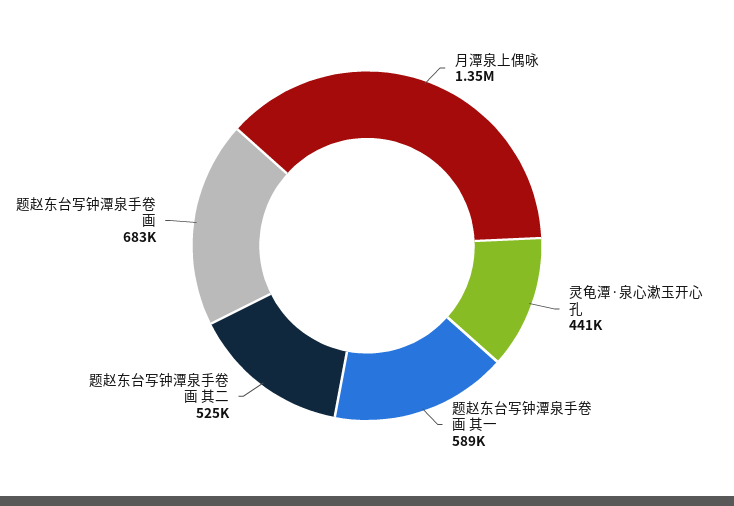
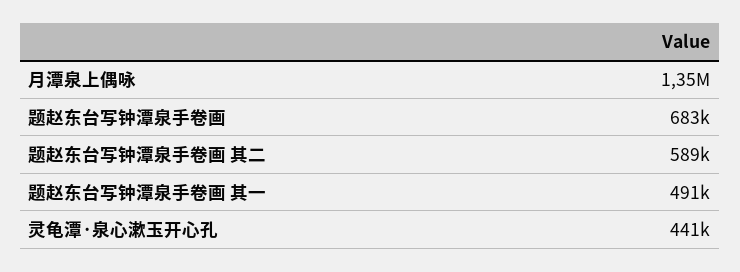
  {
    "月潭泉上偶咏": 1350000,
    "灵龟潭·泉心漱玉开心孔": 441000,
-   "题赵东台写钟潭泉手卷画 其一": 589000,
+   "题赵东台写钟潭泉手卷画 其一": 491000,
-   "题赵东台写钟潭泉手卷画 其二": 525000,
+   "题赵东台写钟潭泉手卷画 其二": 589000,
    "题赵东台写钟潭泉手卷画": 683000
  }

